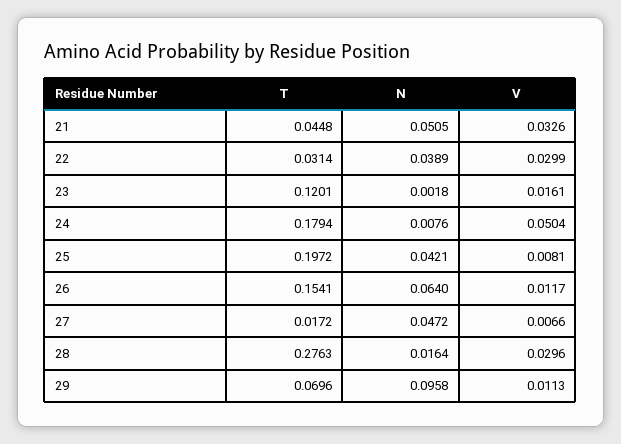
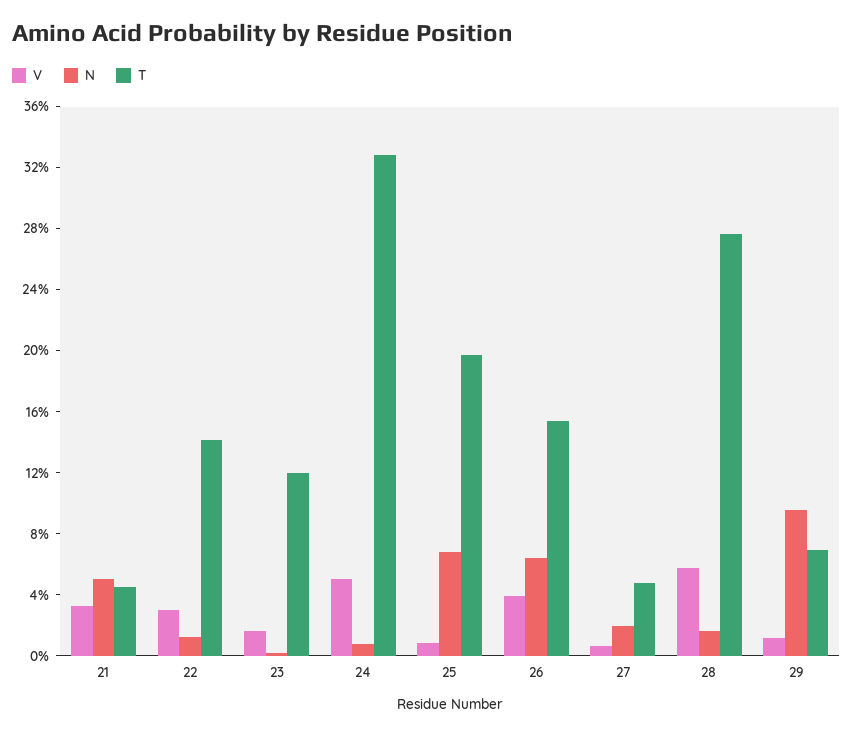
  {
    "T": {
      "21": 0.0448,
-     "22": 0.0314,
+     "22": 0.14,
      "23": 0.1201,
-     "24": 0.1794,
+     "24": 0.33,
      "25": 0.1972,
      "26": 0.1541,
-     "27": 0.0172,
+     "27": 0.05,
      "28": 0.2763,
      "29": 0.0696
    },
    "N": {
      "21": 0.0505,
-     "22": 0.0389,
+     "22": 0.01,
      "23": 0.0018,
      "24": 0.0076,
-     "25": 0.0421,
+     "25": 0.07,
      "26": 0.064,
-     "27": 0.0472,
+     "27": 0.02,
      "28": 0.0164,
      "29": 0.0958
    },
    "V": {
      "21": 0.0326,
      "22": 0.0299,
      "23": 0.0161,
      "24": 0.0504,
      "25": 0.0081,
-     "26": 0.0117,
+     "26": 0.04,
      "27": 0.0066,
-     "28": 0.0296,
+     "28": 0.06,
      "29": 0.0113
    }
  }

